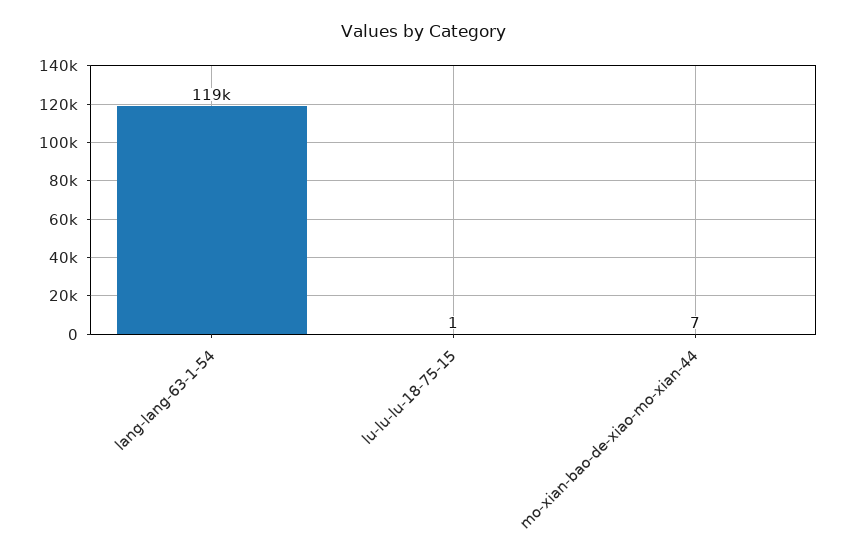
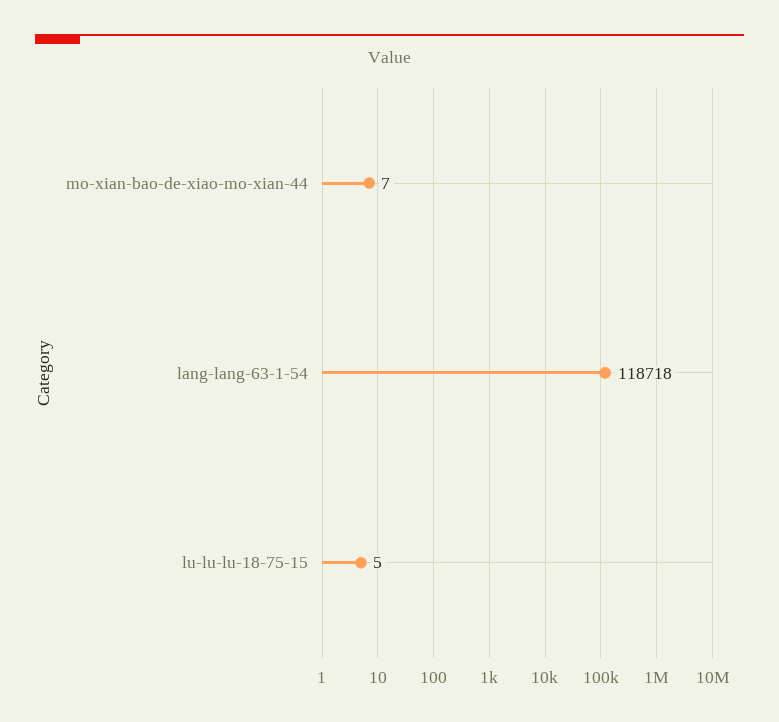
  {
    "lang-lang-63-1-54": 118718,
-   "lu-lu-lu-18-75-15": 1,
+   "lu-lu-lu-18-75-15": 5,
    "mo-xian-bao-de-xiao-mo-xian-44": 7
  }

